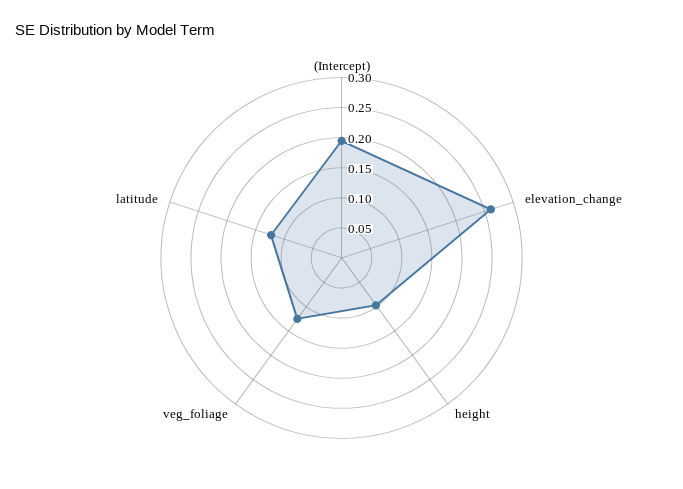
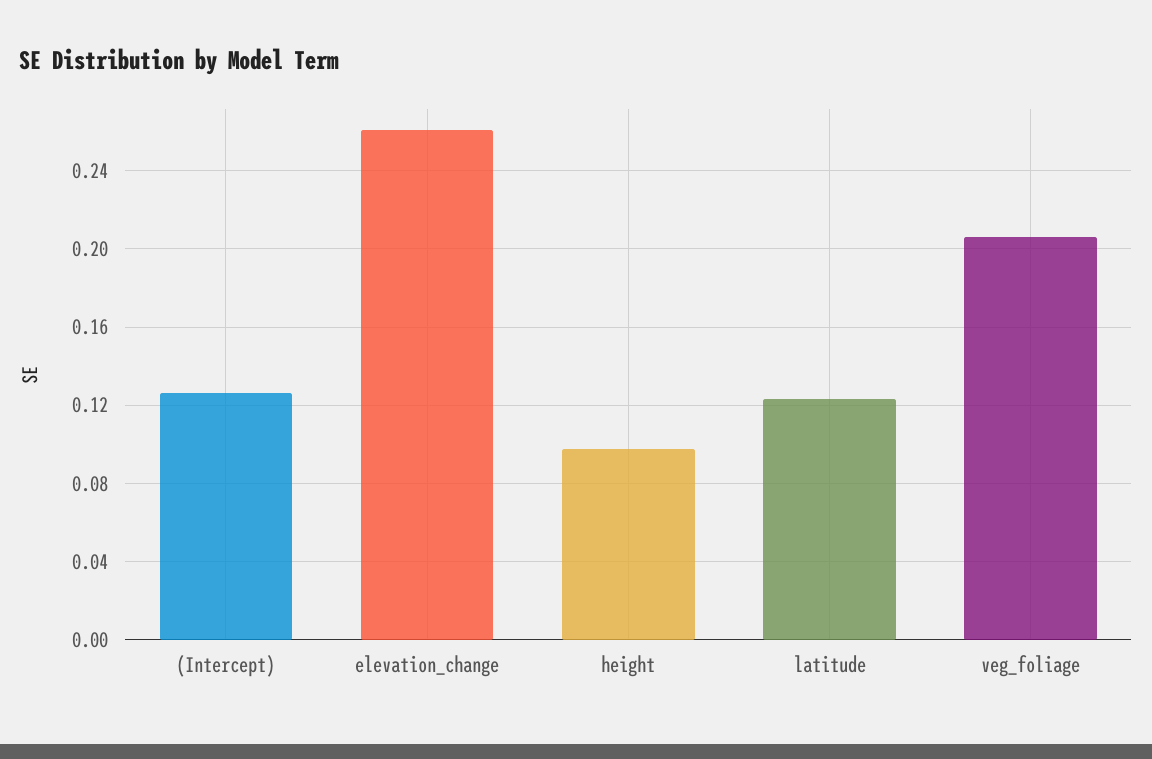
  {
-   "(Intercept)": 0.2,
+   "(Intercept)": 0.125,
    "elevation_change": 0.26,
    "height": 0.1,
-   "veg_foliage": 0.125,
+   "veg_foliage": 0.205,
    "latitude": 0.125
  }

